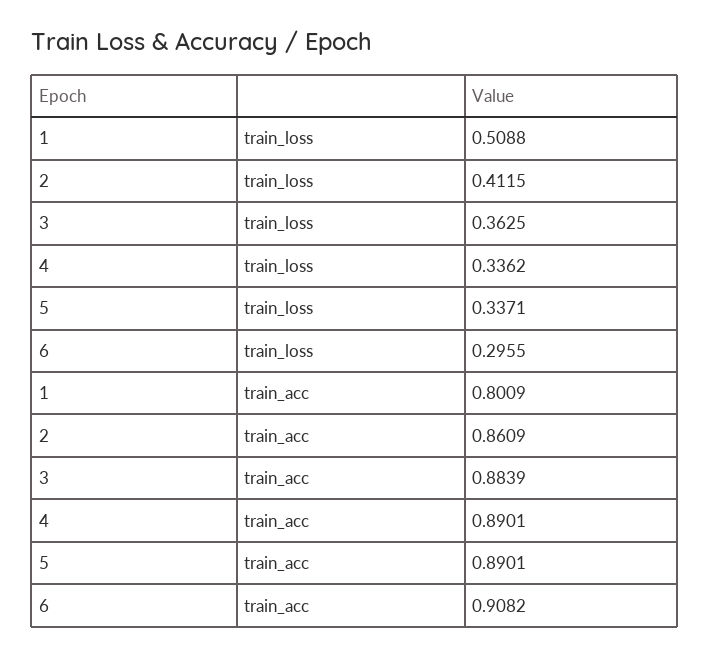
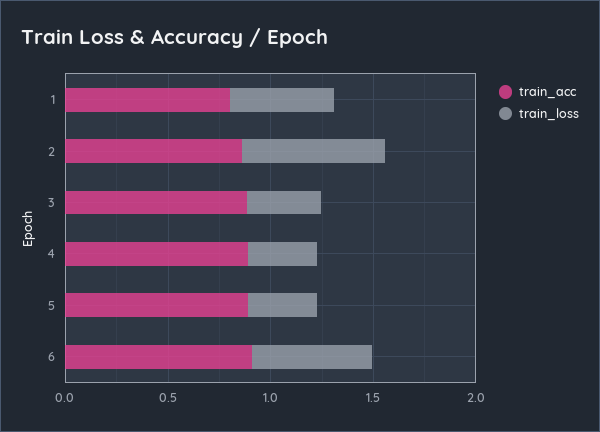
  {
    "train_loss": {
      "1": 0.5088,
-     "2": 0.4115,
+     "2": 0.7,
      "3": 0.3625,
      "4": 0.3362,
      "5": 0.3371,
-     "6": 0.2955
+     "6": 0.6
    },
    "train_acc": {
      "1": 0.8009,
      "2": 0.8609,
      "3": 0.8839,
      "4": 0.8901,
      "5": 0.8901,
      "6": 0.9082
    }
  }

